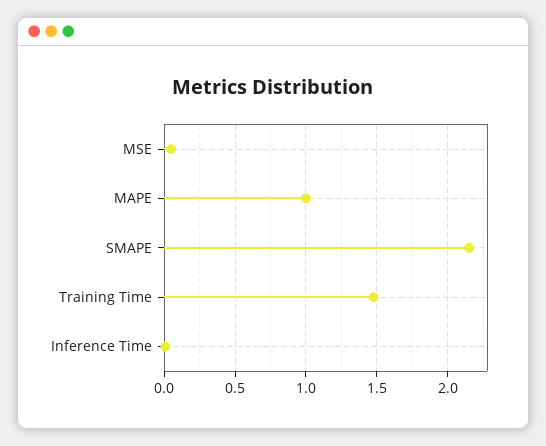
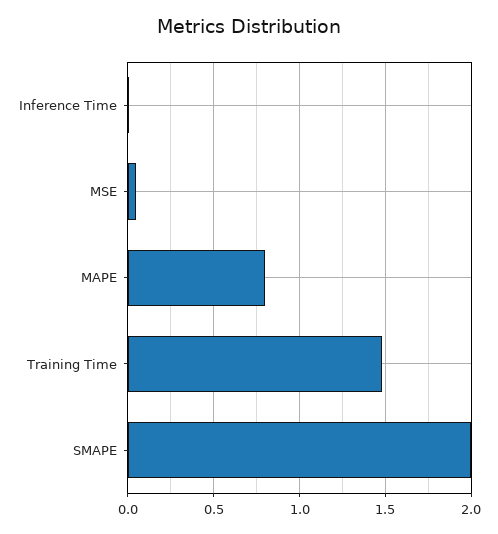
  {
    "MSE": 0.05,
-   "MAPE": 1,
+   "MAPE": 0.8,
-   "SMAPE": 2.15,
+   "SMAPE": 2,
    "Training Time": 1.5,
    "Inference Time": 0
  }

